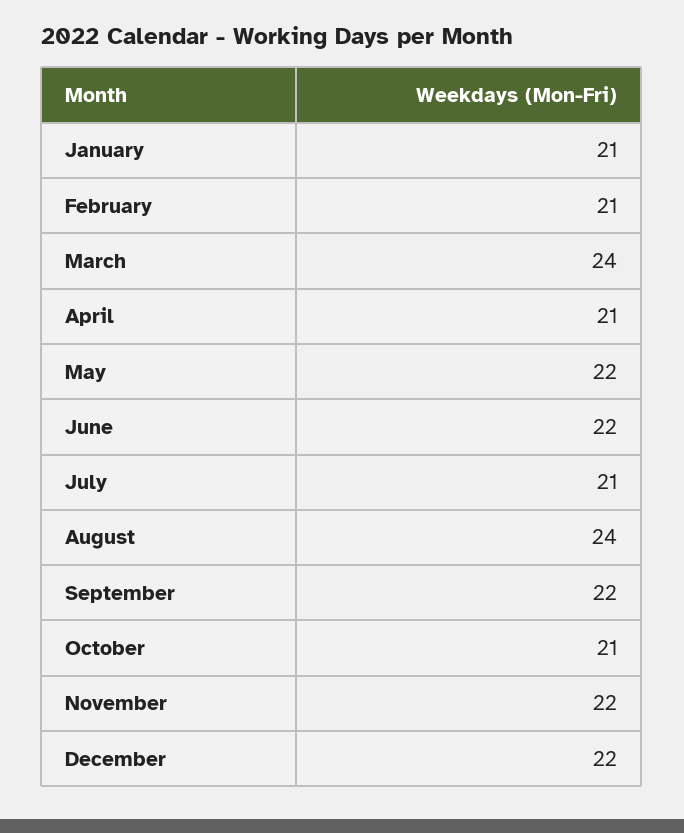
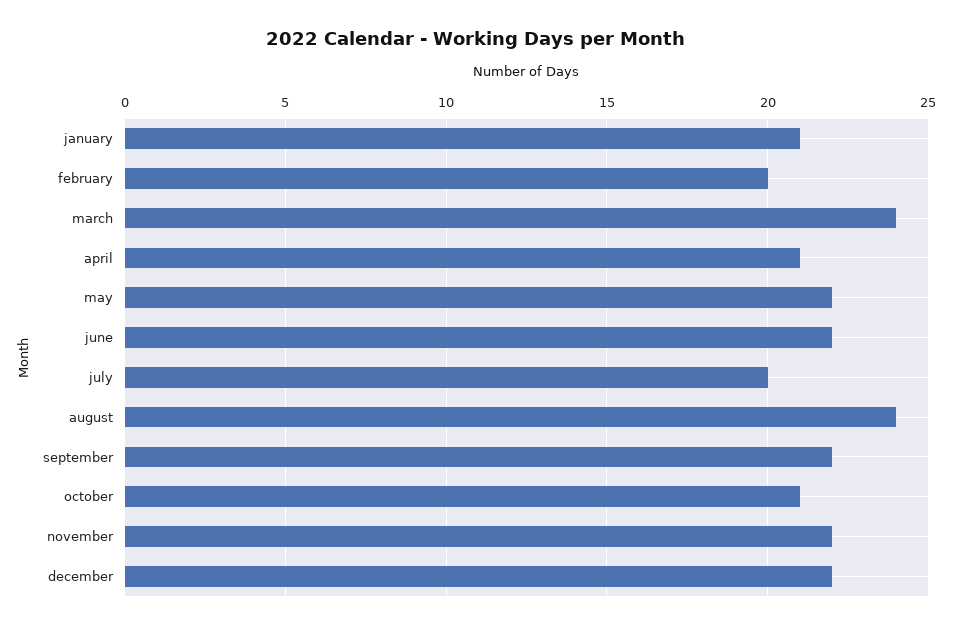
  {
    "January": 21,
-   "February": 21,
+   "February": 20,
    "March": 24,
    "April": 21,
    "May": 22,
    "June": 22,
-   "July": 21,
+   "July": 20,
    "August": 24,
    "September": 22,
    "October": 21,
    "November": 22,
    "December": 22
  }

